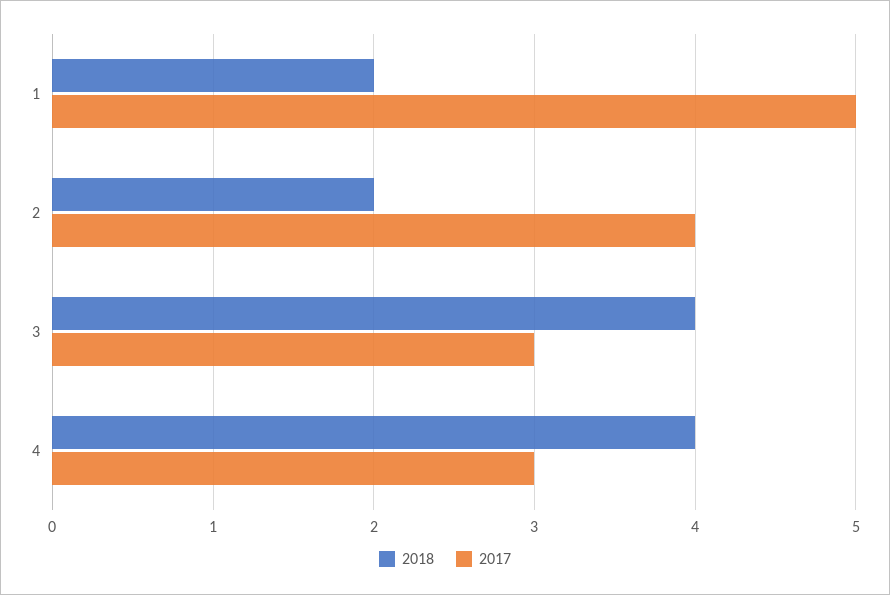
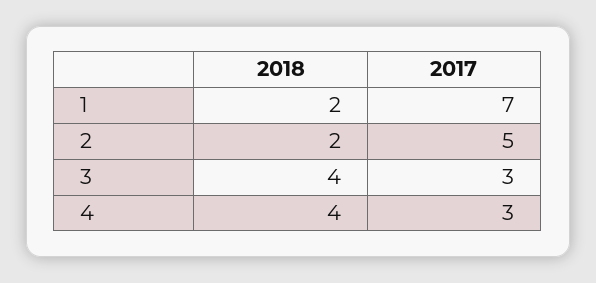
  {
    "2018": {
      "1": 2,
      "2": 2,
      "3": 4,
      "4": 4
    },
    "2017": {
-     "1": 5,
+     "1": 7,
-     "2": 4,
+     "2": 5,
      "3": 3,
      "4": 3
    }
  }

